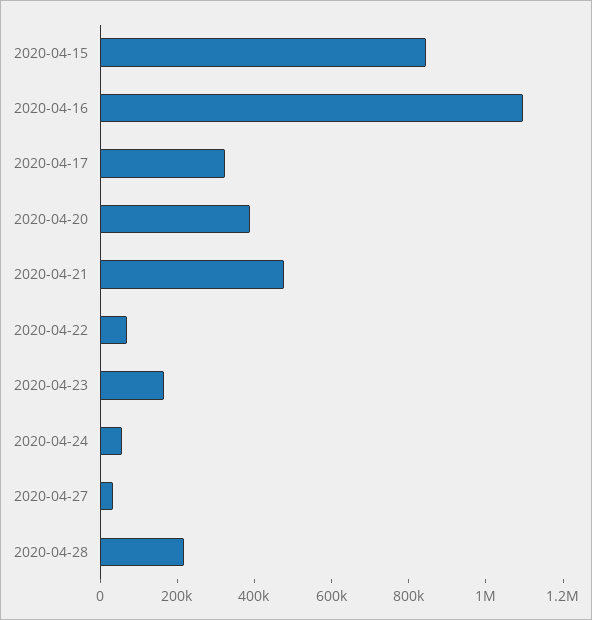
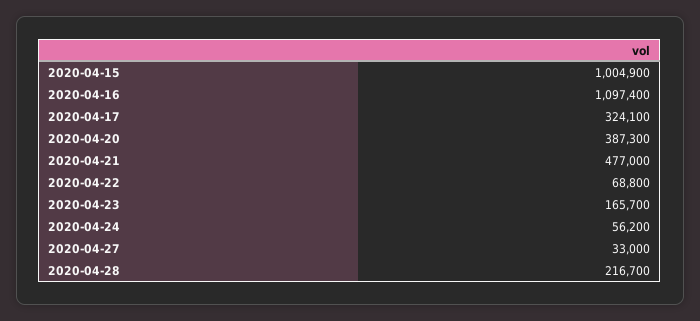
  {
-   "2020-04-15": 850000,
+   "2020-04-15": 1004900,
    "2020-04-16": 1097400,
    "2020-04-17": 324100,
    "2020-04-20": 387300,
    "2020-04-21": 477000,
    "2020-04-22": 68800,
    "2020-04-23": 165700,
    "2020-04-24": 56200,
    "2020-04-27": 33000,
    "2020-04-28": 216700
  }

